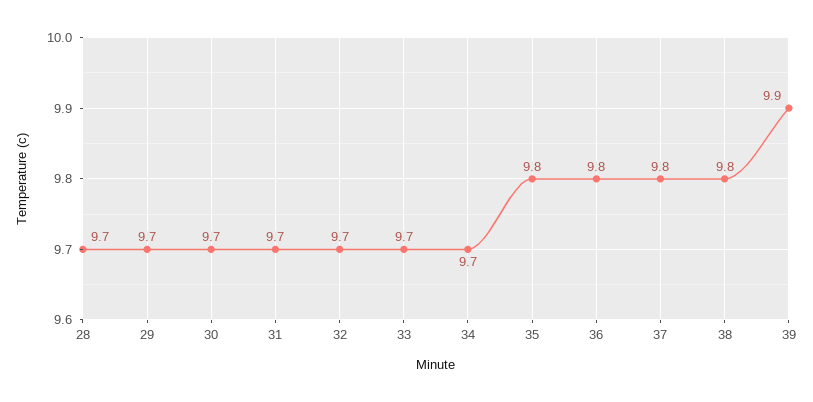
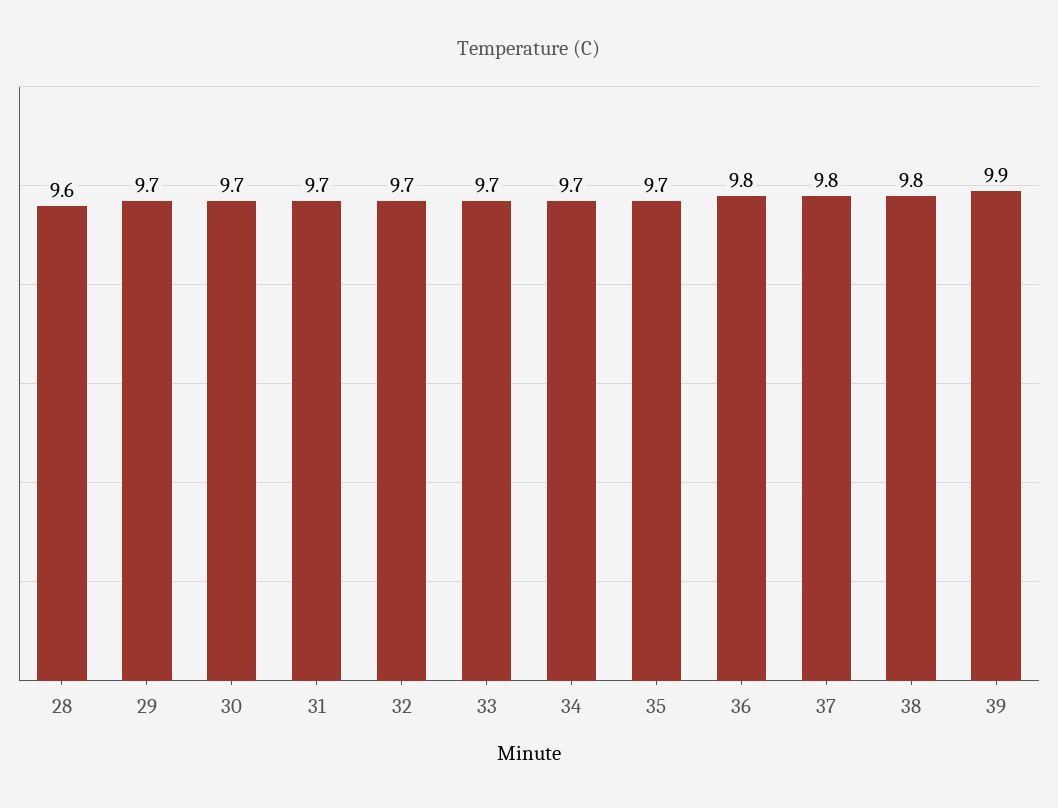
  {
-   "28": 9.7,
+   "28": 9.6,
    "29": 9.7,
    "30": 9.7,
    "31": 9.7,
    "32": 9.7,
    "33": 9.7,
    "34": 9.7,
-   "35": 9.8,
+   "35": 9.7,
    "36": 9.8,
    "37": 9.8,
    "38": 9.8,
    "39": 9.9
  }

